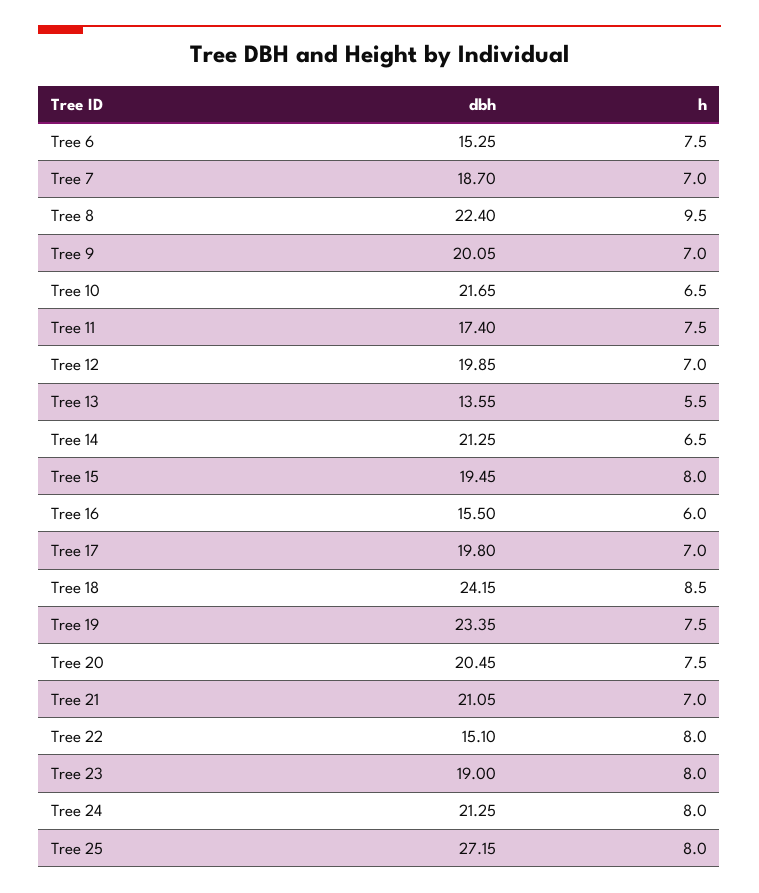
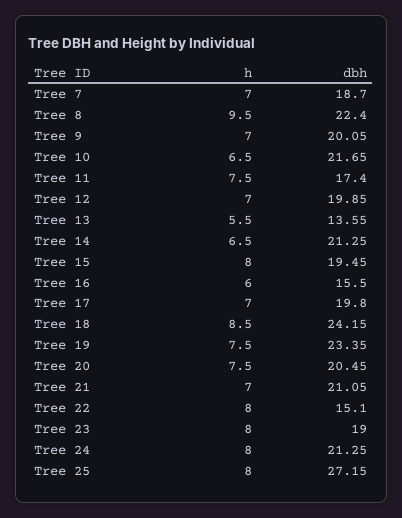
  {
    "dbh": {
-     "Tree 6": 15.25,
      "Tree 7": 18.7,
      "Tree 8": 22.4,
      "Tree 9": 20.05,
      "Tree 10": 21.65,
      "Tree 11": 17.4,
      "Tree 12": 19.85,
      "Tree 13": 13.55,
      "Tree 14": 21.25,
      "Tree 15": 19.45,
      "Tree 16": 15.5,
      "Tree 17": 19.8,
      "Tree 18": 24.15,
      "Tree 19": 23.35,
      "Tree 20": 20.45,
      "Tree 21": 21.05,
      "Tree 22": 15.1,
      "Tree 23": 19,
      "Tree 24": 21.25,
      "Tree 25": 27.15
    },
    "h": {
-     "Tree 6": 7.5,
      "Tree 7": 7,
      "Tree 8": 9.5,
      "Tree 9": 7,
      "Tree 10": 6.5,
      "Tree 11": 7.5,
      "Tree 12": 7,
      "Tree 13": 5.5,
      "Tree 14": 6.5,
      "Tree 15": 8,
      "Tree 16": 6,
      "Tree 17": 7,
      "Tree 18": 8.5,
      "Tree 19": 7.5,
      "Tree 20": 7.5,
      "Tree 21": 7,
      "Tree 22": 8,
      "Tree 23": 8,
      "Tree 24": 8,
      "Tree 25": 8
    }
  }

